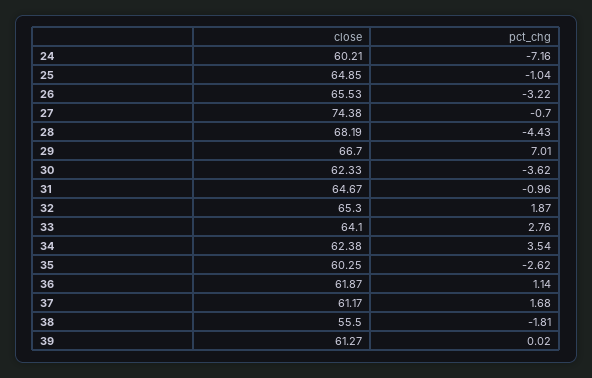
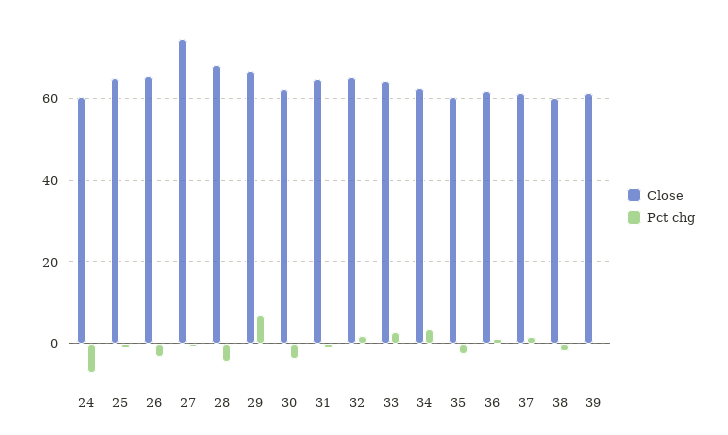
  {
    "close": {
      "24": 60.21,
      "25": 64.85,
      "26": 65.53,
      "27": 74.38,
      "28": 68.19,
      "29": 66.7,
      "30": 62.33,
      "31": 64.67,
      "32": 65.3,
      "33": 64.1,
      "34": 62.38,
      "35": 60.25,
      "36": 61.87,
      "37": 61.17,
-     "38": 55.5,
+     "38": 60,
      "39": 61.27
    },
    "pct_chg": {
      "24": -7.16,
      "25": -1.04,
      "26": -3.22,
      "27": -0.7,
      "28": -4.43,
      "29": 7.01,
      "30": -3.62,
      "31": -0.96,
      "32": 1.87,
      "33": 2.76,
      "34": 3.54,
      "35": -2.62,
      "36": 1.14,
      "37": 1.68,
      "38": -1.81,
      "39": 0.02
    }
  }

